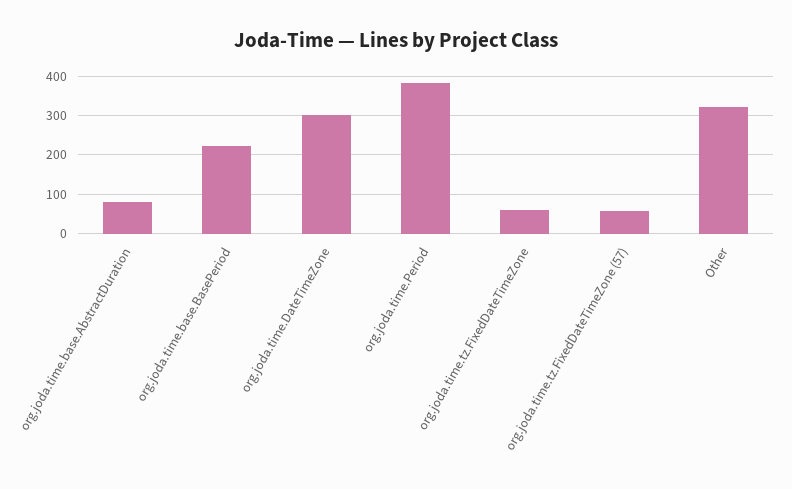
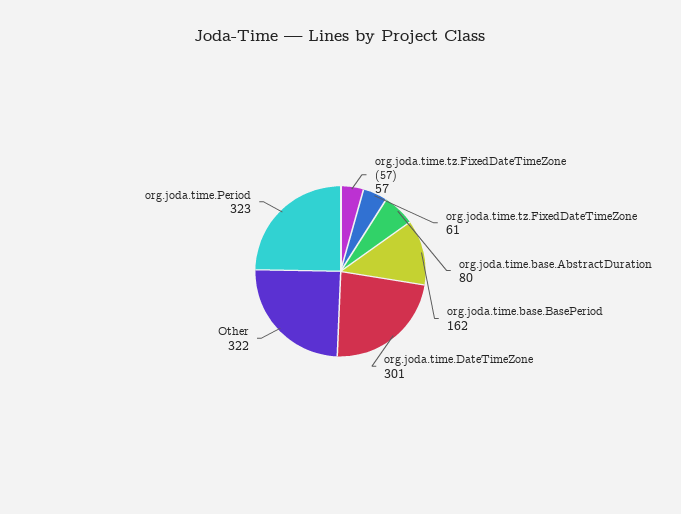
  {
    "org.joda.time.base.AbstractDuration": 80,
-   "org.joda.time.base.BasePeriod": 220,
+   "org.joda.time.base.BasePeriod": 162,
    "org.joda.time.DateTimeZone": 301,
-   "org.joda.time.Period": 380,
+   "org.joda.time.Period": 323,
    "org.joda.time.tz.FixedDateTimeZone": 61,
    "org.joda.time.tz.FixedDateTimeZone (57)": 57,
    "Other": 322
  }

